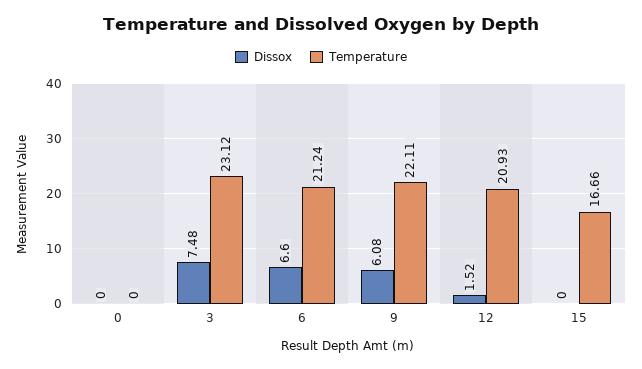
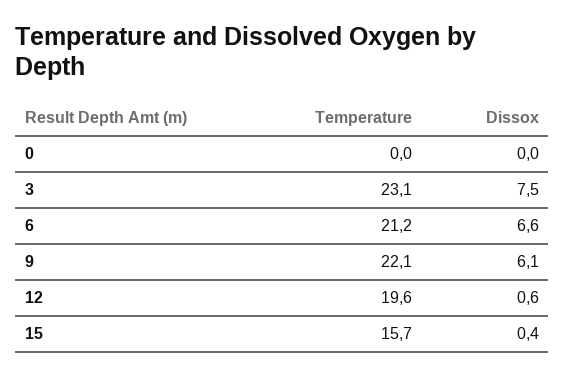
  {
    "Dissox": {
      "0": 0,
      "3": 7.48,
      "6": 6.6,
      "9": 6.08,
-     "12": 1.52,
+     "12": 0.6,
-     "15": 0
+     "15": 0.4
    },
    "Temperature": {
      "0": 0,
      "3": 23.12,
      "6": 21.24,
      "9": 22.11,
-     "12": 20.93,
+     "12": 19.6,
-     "15": 16.66
+     "15": 15.7
    }
  }

